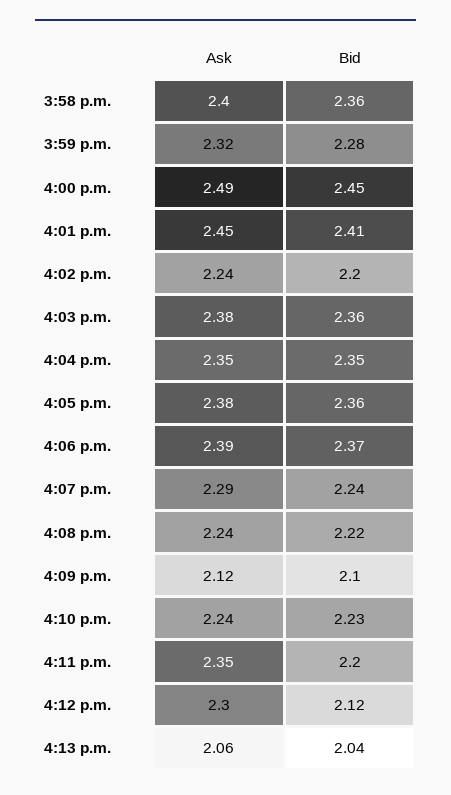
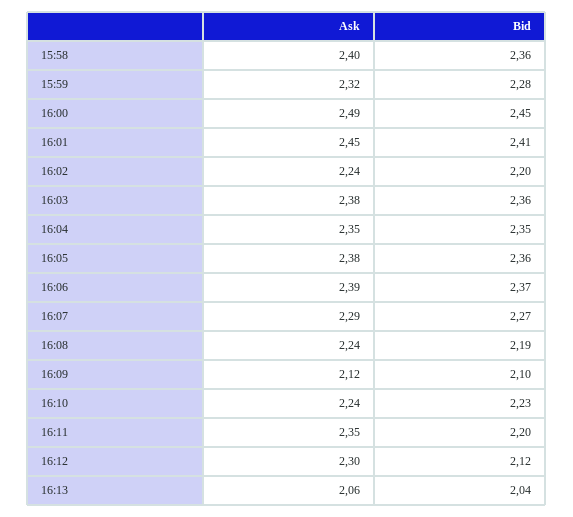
  {
    "Ask": {
      "3:58 p.m.": 2.4,
      "3:59 p.m.": 2.32,
      "4:00 p.m.": 2.49,
      "4:01 p.m.": 2.45,
      "4:02 p.m.": 2.24,
      "4:03 p.m.": 2.38,
      "4:04 p.m.": 2.35,
      "4:05 p.m.": 2.38,
      "4:06 p.m.": 2.39,
      "4:07 p.m.": 2.29,
      "4:08 p.m.": 2.24,
      "4:09 p.m.": 2.12,
      "4:10 p.m.": 2.24,
      "4:11 p.m.": 2.35,
      "4:12 p.m.": 2.3,
      "4:13 p.m.": 2.06
    },
    "Bid": {
      "3:58 p.m.": 2.36,
      "3:59 p.m.": 2.28,
      "4:00 p.m.": 2.45,
      "4:01 p.m.": 2.41,
      "4:02 p.m.": 2.2,
      "4:03 p.m.": 2.36,
      "4:04 p.m.": 2.35,
      "4:05 p.m.": 2.36,
      "4:06 p.m.": 2.37,
-     "4:07 p.m.": 2.24,
+     "4:07 p.m.": 2.27,
-     "4:08 p.m.": 2.22,
+     "4:08 p.m.": 2.19,
      "4:09 p.m.": 2.1,
      "4:10 p.m.": 2.23,
      "4:11 p.m.": 2.2,
      "4:12 p.m.": 2.12,
      "4:13 p.m.": 2.04
    }
  }

